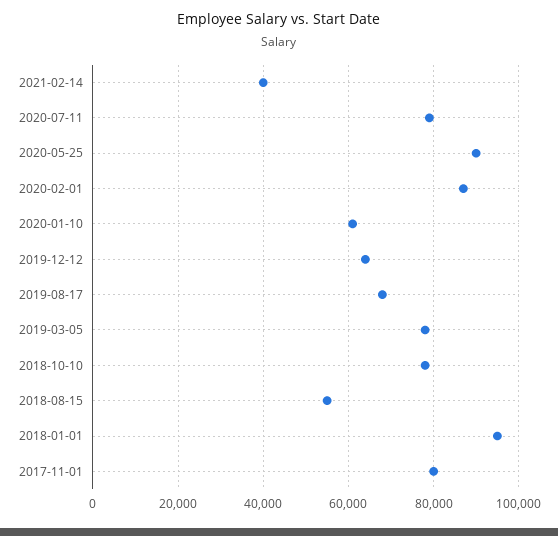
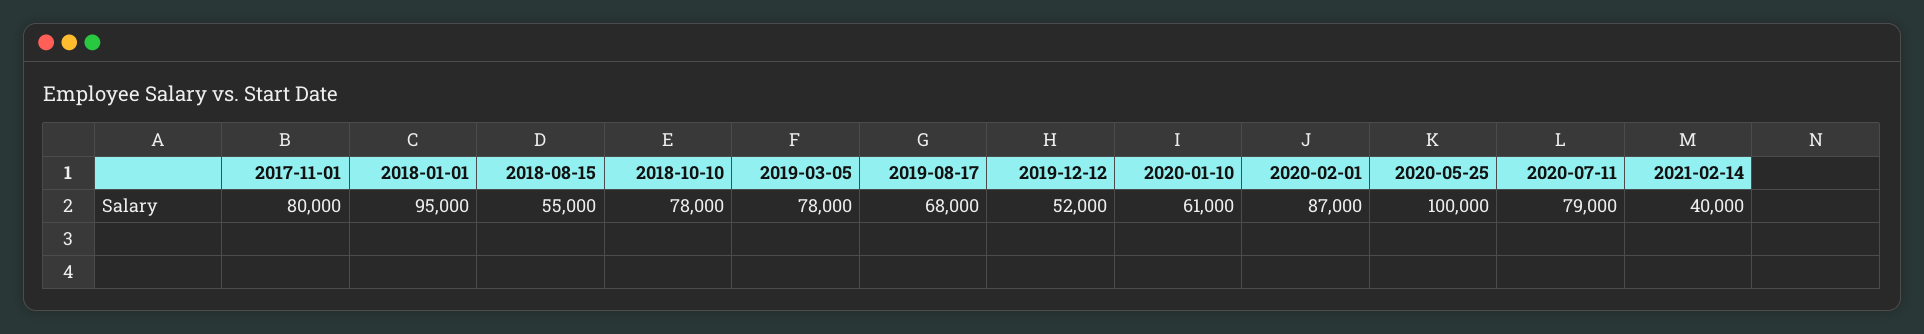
  {
    "2021-02-14": 40000,
    "2020-07-11": 79000,
-   "2020-05-25": 90000,
+   "2020-05-25": 100000,
    "2020-02-01": 87000,
    "2020-01-10": 61000,
-   "2019-12-12": 64000,
+   "2019-12-12": 52000,
    "2019-08-17": 68000,
    "2019-03-05": 78000,
    "2018-10-10": 78000,
    "2018-08-15": 55000,
    "2018-01-01": 95000,
    "2017-11-01": 80000
  }

